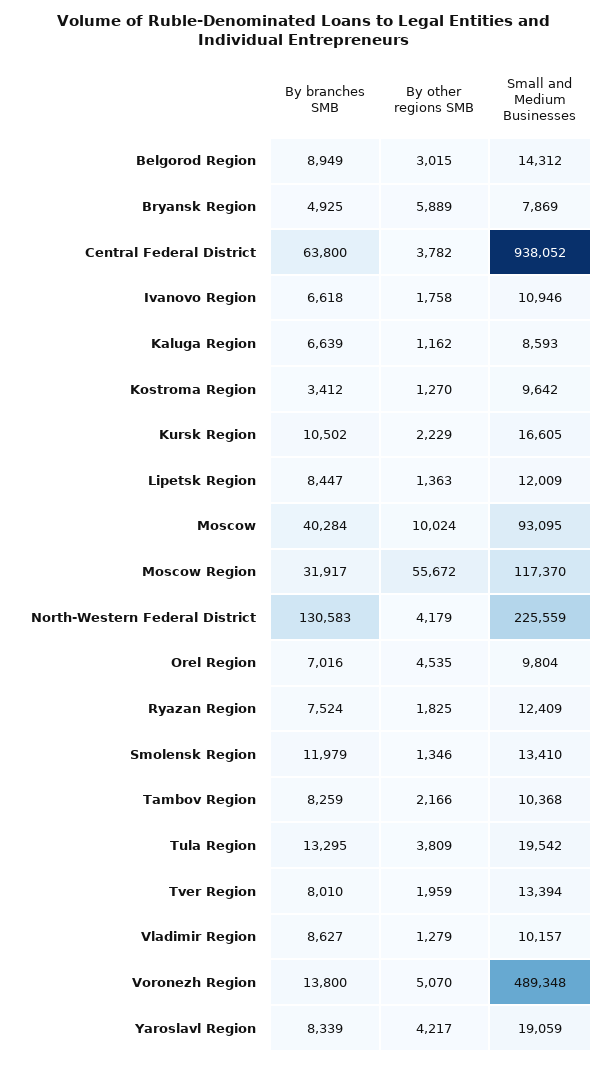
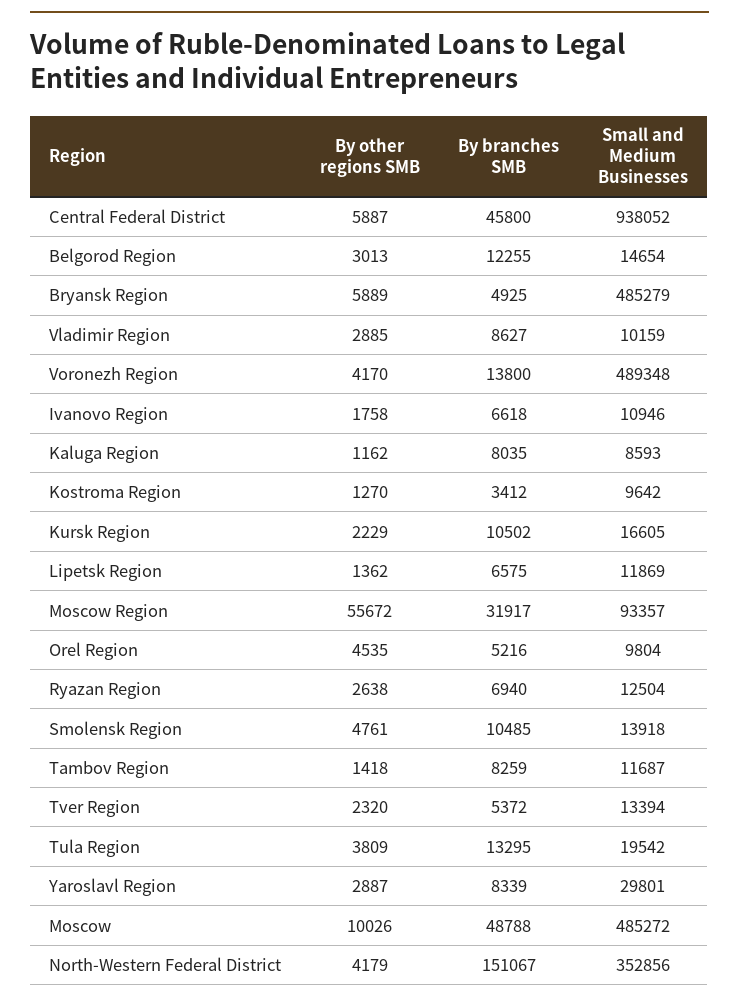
  {
    "By branches SMB": {
-     "Belgorod Region": 8949,
+     "Belgorod Region": 12255,
      "Bryansk Region": 4925,
-     "Central Federal District": 63800,
+     "Central Federal District": 45800,
      "Ivanovo Region": 6618,
-     "Kaluga Region": 6639,
+     "Kaluga Region": 8035,
      "Kostroma Region": 3412,
      "Kursk Region": 10502,
-     "Lipetsk Region": 8447,
+     "Lipetsk Region": 6575,
-     "Moscow": 40284,
+     "Moscow": 48788,
      "Moscow Region": 31917,
-     "North-Western Federal District": 130583,
+     "North-Western Federal District": 151067,
-     "Orel Region": 7016,
+     "Orel Region": 5216,
-     "Ryazan Region": 7524,
+     "Ryazan Region": 6940,
-     "Smolensk Region": 11979,
+     "Smolensk Region": 10485,
      "Tambov Region": 8259,
      "Tula Region": 13295,
-     "Tver Region": 8010,
+     "Tver Region": 5372,
      "Vladimir Region": 8627,
      "Voronezh Region": 13800,
      "Yaroslavl Region": 8339
    },
    "By other regions SMB": {
-     "Belgorod Region": 3015,
+     "Belgorod Region": 3013,
      "Bryansk Region": 5889,
-     "Central Federal District": 3782,
+     "Central Federal District": 5887,
      "Ivanovo Region": 1758,
      "Kaluga Region": 1162,
      "Kostroma Region": 1270,
      "Kursk Region": 2229,
-     "Lipetsk Region": 1363,
+     "Lipetsk Region": 1362,
-     "Moscow": 10024,
+     "Moscow": 10026,
      "Moscow Region": 55672,
      "North-Western Federal District": 4179,
      "Orel Region": 4535,
-     "Ryazan Region": 1825,
+     "Ryazan Region": 2638,
-     "Smolensk Region": 1346,
+     "Smolensk Region": 4761,
-     "Tambov Region": 2166,
+     "Tambov Region": 1418,
      "Tula Region": 3809,
-     "Tver Region": 1959,
+     "Tver Region": 2320,
-     "Vladimir Region": 1279,
+     "Vladimir Region": 2885,
-     "Voronezh Region": 5070,
+     "Voronezh Region": 4170,
-     "Yaroslavl Region": 4217
+     "Yaroslavl Region": 2887
    },
    "Small and Medium Businesses": {
-     "Belgorod Region": 14312,
+     "Belgorod Region": 14654,
-     "Bryansk Region": 7869,
+     "Bryansk Region": 485279,
      "Central Federal District": 938052,
      "Ivanovo Region": 10946,
      "Kaluga Region": 8593,
      "Kostroma Region": 9642,
      "Kursk Region": 16605,
-     "Lipetsk Region": 12009,
+     "Lipetsk Region": 11869,
-     "Moscow": 93095,
+     "Moscow": 485272,
-     "Moscow Region": 117370,
+     "Moscow Region": 93357,
-     "North-Western Federal District": 225559,
+     "North-Western Federal District": 352856,
      "Orel Region": 9804,
-     "Ryazan Region": 12409,
+     "Ryazan Region": 12504,
-     "Smolensk Region": 13410,
+     "Smolensk Region": 13918,
-     "Tambov Region": 10368,
+     "Tambov Region": 11687,
      "Tula Region": 19542,
      "Tver Region": 13394,
-     "Vladimir Region": 10157,
+     "Vladimir Region": 10159,
      "Voronezh Region": 489348,
-     "Yaroslavl Region": 19059
+     "Yaroslavl Region": 29801
    }
  }

